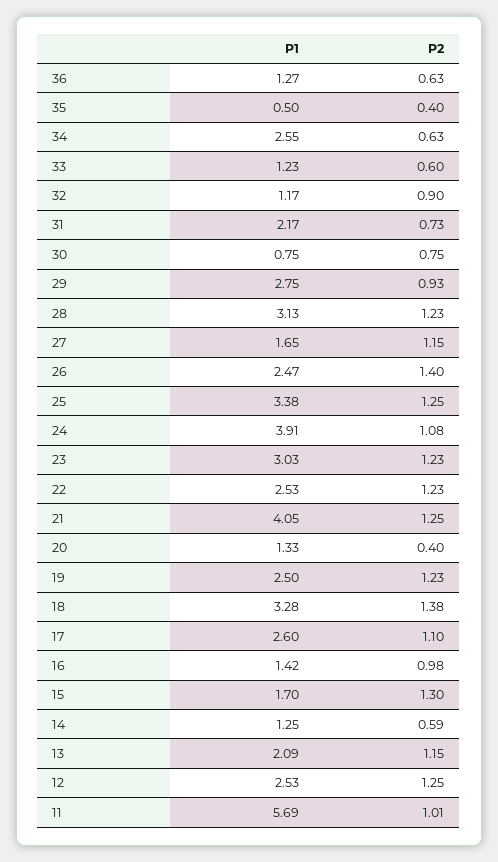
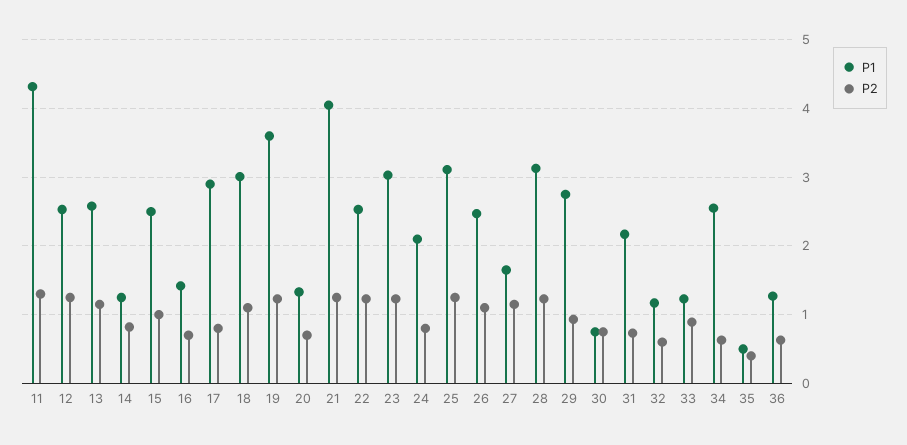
  {
    "P1": {
      "36": 1.27,
      "35": 0.5,
      "34": 2.55,
      "33": 1.23,
      "32": 1.17,
      "31": 2.17,
      "30": 0.75,
      "29": 2.75,
      "28": 3.13,
      "27": 1.65,
      "26": 2.47,
-     "25": 3.38,
+     "25": 3.1,
-     "24": 3.91,
+     "24": 2.1,
      "23": 3.03,
      "22": 2.53,
      "21": 4.05,
      "20": 1.33,
-     "19": 2.5,
+     "19": 3.6,
-     "18": 3.28,
+     "18": 3,
-     "17": 2.6,
+     "17": 2.9,
      "16": 1.42,
-     "15": 1.7,
+     "15": 2.5,
      "14": 1.25,
-     "13": 2.09,
+     "13": 2.6,
      "12": 2.53,
-     "11": 5.69
+     "11": 4.3
    },
    "P2": {
      "36": 0.63,
      "35": 0.4,
      "34": 0.63,
-     "33": 0.6,
+     "33": 0.9,
-     "32": 0.9,
+     "32": 0.6,
      "31": 0.73,
      "30": 0.75,
      "29": 0.93,
      "28": 1.23,
      "27": 1.15,
-     "26": 1.4,
+     "26": 1.1,
      "25": 1.25,
-     "24": 1.08,
+     "24": 0.8,
      "23": 1.23,
      "22": 1.23,
      "21": 1.25,
-     "20": 0.4,
+     "20": 0.7,
      "19": 1.23,
-     "18": 1.38,
+     "18": 1.1,
-     "17": 1.1,
+     "17": 0.8,
-     "16": 0.98,
+     "16": 0.7,
-     "15": 1.3,
+     "15": 1,
-     "14": 0.59,
+     "14": 0.8,
      "13": 1.15,
      "12": 1.25,
-     "11": 1.01
+     "11": 1.3
    }
  }

